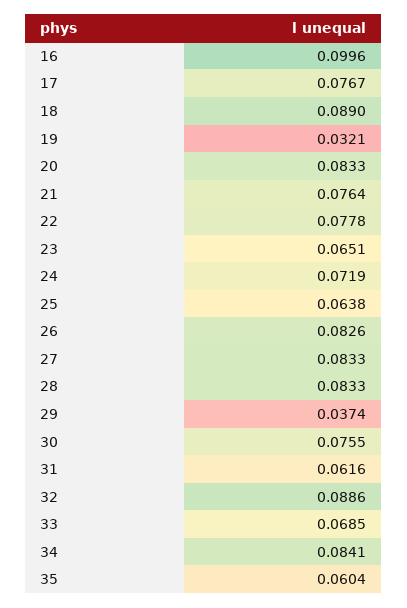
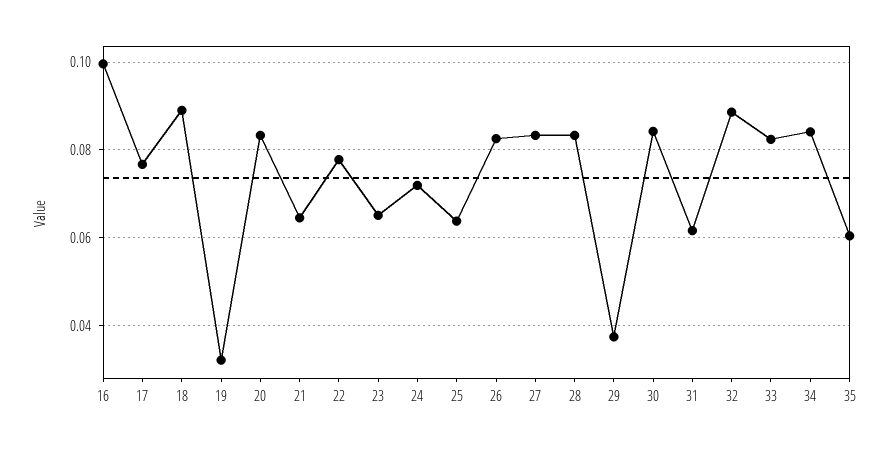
  {
    "16": 0.0996,
    "17": 0.0767,
    "18": 0.089,
    "19": 0.0321,
    "20": 0.0833,
-   "21": 0.0764,
+   "21": 0.064,
    "22": 0.0778,
    "23": 0.0651,
    "24": 0.0719,
    "25": 0.0638,
    "26": 0.0826,
    "27": 0.0833,
    "28": 0.0833,
    "29": 0.0374,
-   "30": 0.0755,
+   "30": 0.084,
    "31": 0.0616,
    "32": 0.0886,
-   "33": 0.0685,
+   "33": 0.082,
    "34": 0.0841,
    "35": 0.0604
  }

